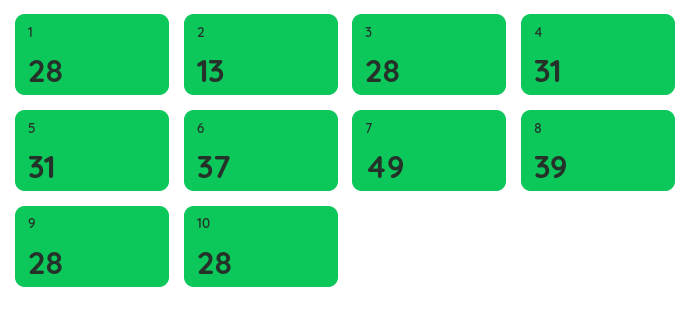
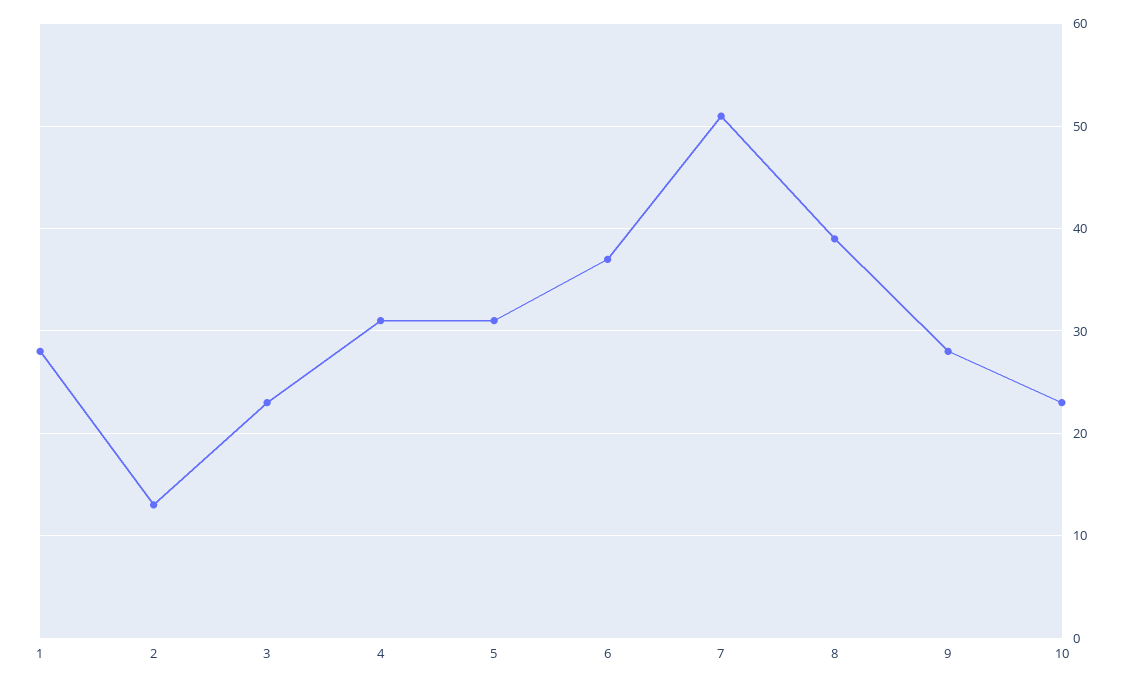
  {
    "1": 28,
    "2": 13,
-   "3": 28,
+   "3": 23,
    "4": 31,
    "5": 31,
    "6": 37,
-   "7": 49,
+   "7": 51,
    "8": 39,
    "9": 28,
-   "10": 28
+   "10": 23
  }

